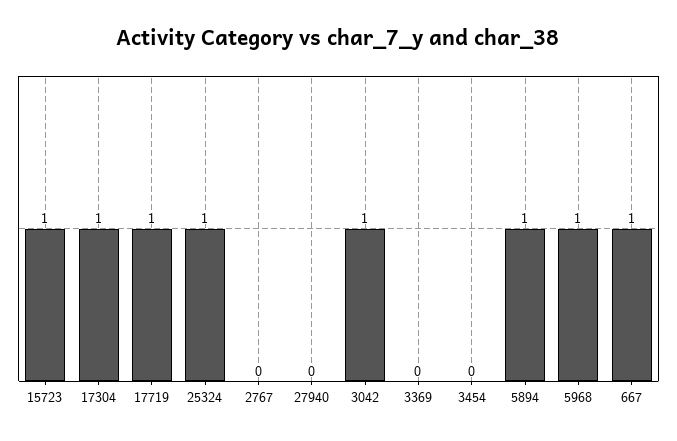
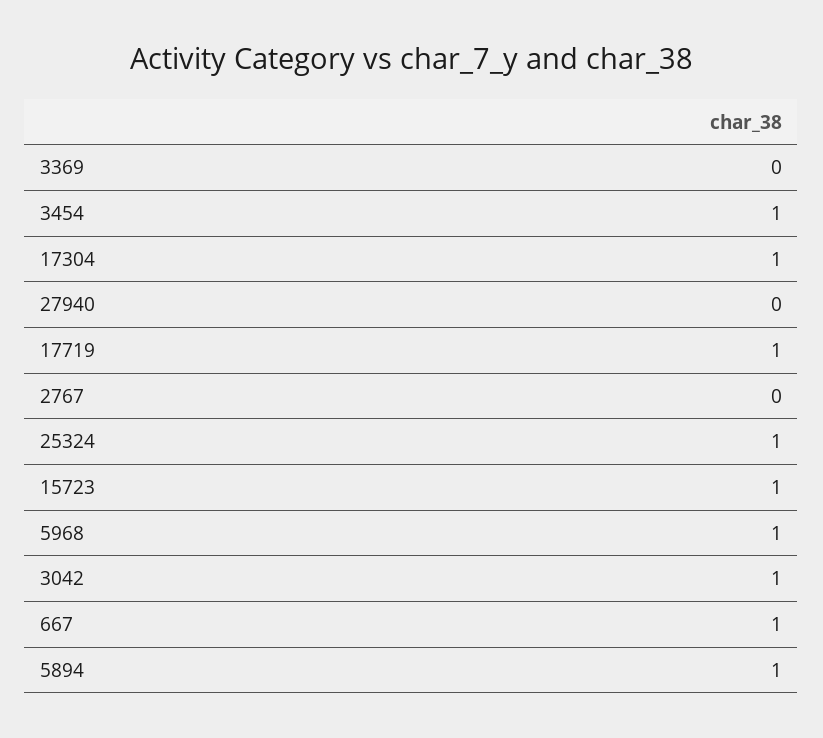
  {
    "15723": 1,
    "17304": 1,
    "17719": 1,
    "25324": 1,
    "2767": 0,
    "27940": 0,
    "3042": 1,
    "3369": 0,
-   "3454": 0,
+   "3454": 1,
    "5894": 1,
    "5968": 1,
    "667": 1
  }

